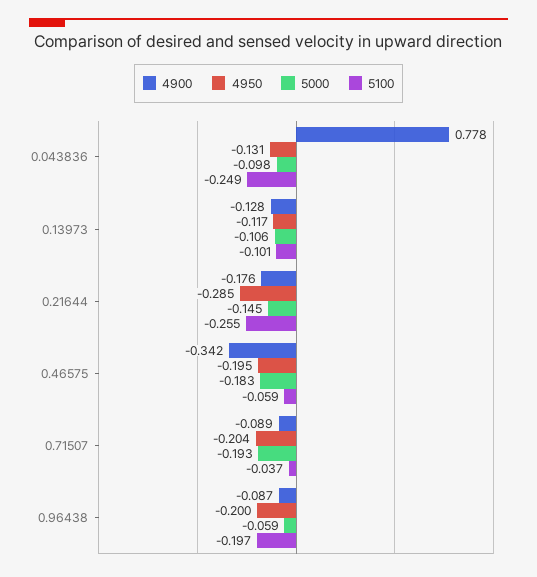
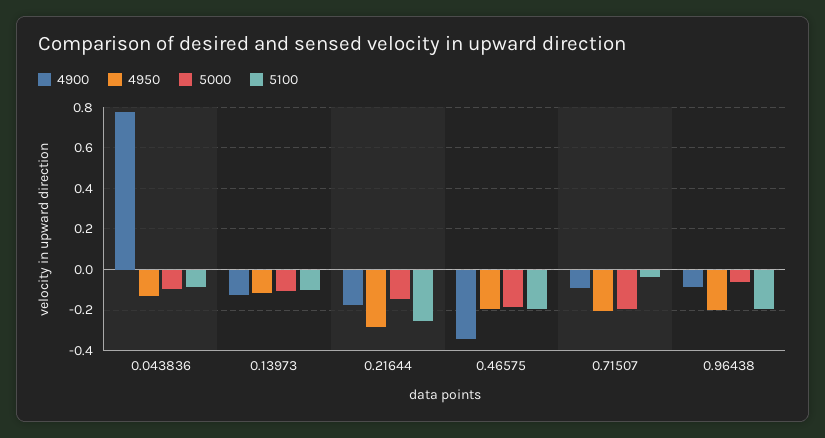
  {
    "4900": {
      "0.043836": 0.778,
      "0.13973": -0.128,
      "0.21644": -0.176,
      "0.46575": -0.342,
      "0.71507": -0.089,
      "0.96438": -0.087
    },
    "4950": {
      "0.043836": -0.131,
      "0.13973": -0.117,
      "0.21644": -0.285,
      "0.46575": -0.195,
      "0.71507": -0.204,
      "0.96438": -0.2
    },
    "5000": {
      "0.043836": -0.098,
      "0.13973": -0.106,
      "0.21644": -0.145,
      "0.46575": -0.183,
      "0.71507": -0.193,
      "0.96438": -0.059
    },
    "5100": {
-     "0.043836": -0.249,
+     "0.043836": -0.1,
      "0.13973": -0.101,
      "0.21644": -0.255,
-     "0.46575": -0.059,
+     "0.46575": -0.2,
      "0.71507": -0.037,
      "0.96438": -0.197
    }
  }

